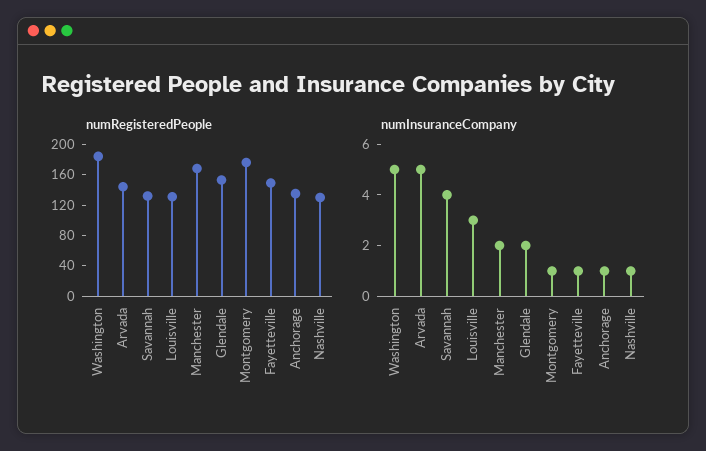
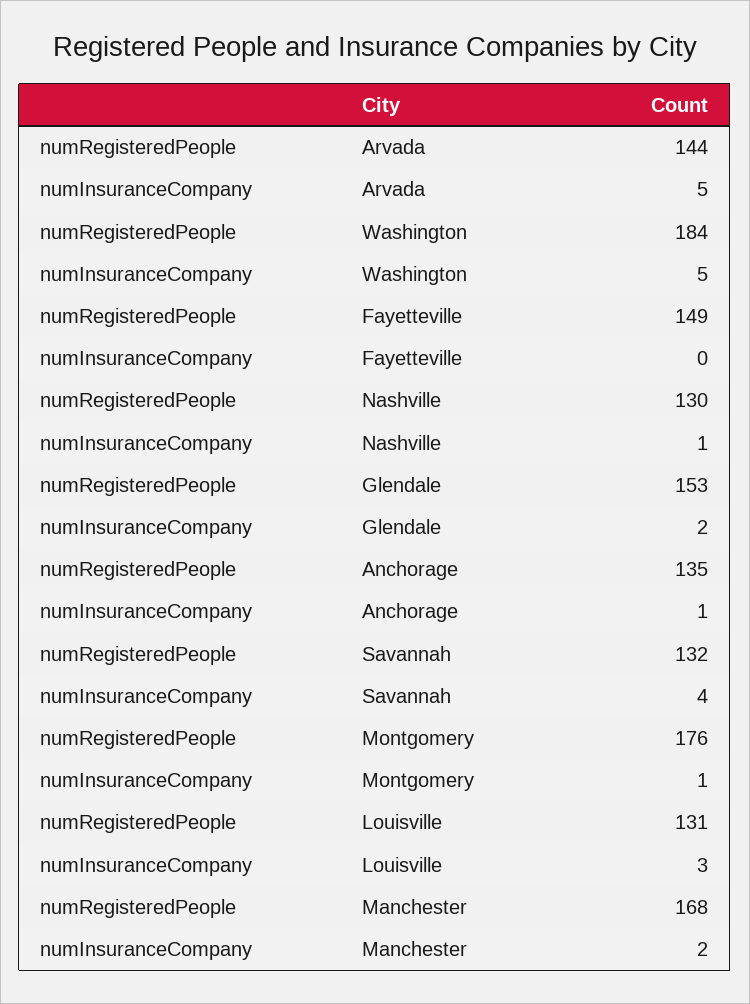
  {
    "numRegisteredPeople": {
      "Washington": 184,
      "Arvada": 144,
      "Savannah": 132,
      "Louisville": 131,
      "Manchester": 168,
      "Glendale": 153,
      "Montgomery": 176,
      "Fayetteville": 149,
      "Anchorage": 135,
      "Nashville": 130
    },
    "numInsuranceCompany": {
      "Washington": 5,
      "Arvada": 5,
      "Savannah": 4,
      "Louisville": 3,
      "Manchester": 2,
      "Glendale": 2,
      "Montgomery": 1,
-     "Fayetteville": 1,
+     "Fayetteville": 0,
      "Anchorage": 1,
      "Nashville": 1
    }
  }

